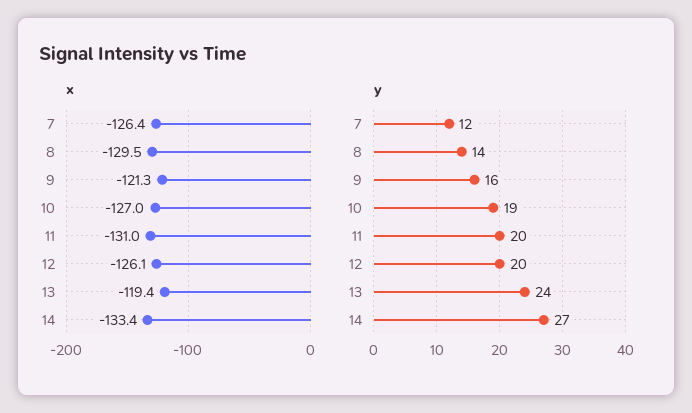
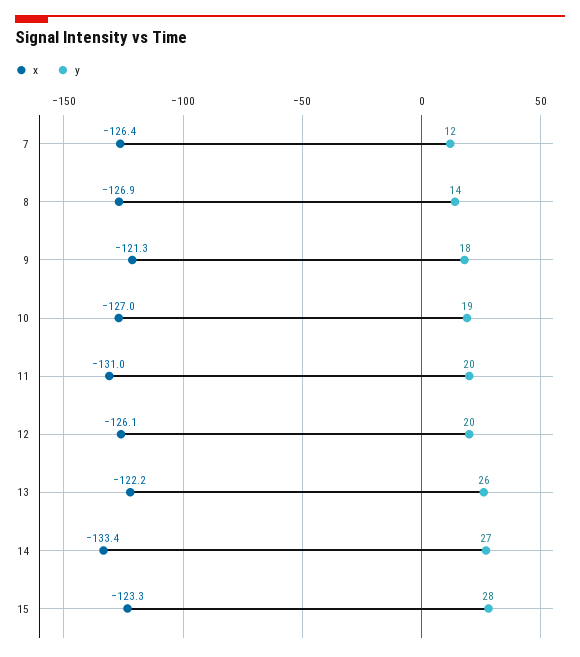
  {
    "x": {
      "7": -126.4,
-     "8": -129.5,
+     "8": -126.9,
      "9": -121.3,
      "10": -127,
      "11": -131,
      "12": -126.1,
-     "13": -119.4,
+     "13": -122.2,
-     "14": -133.4
+     "14": -133.4,
+     "15": -123.3
    },
    "y": {
      "7": 12,
      "8": 14,
-     "9": 16,
+     "9": 18,
      "10": 19,
      "11": 20,
      "12": 20,
-     "13": 24,
+     "13": 26,
-     "14": 27
+     "14": 27,
+     "15": 28
    }
  }

